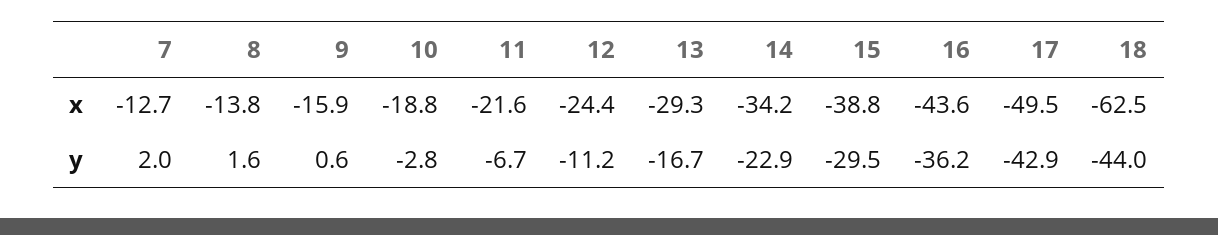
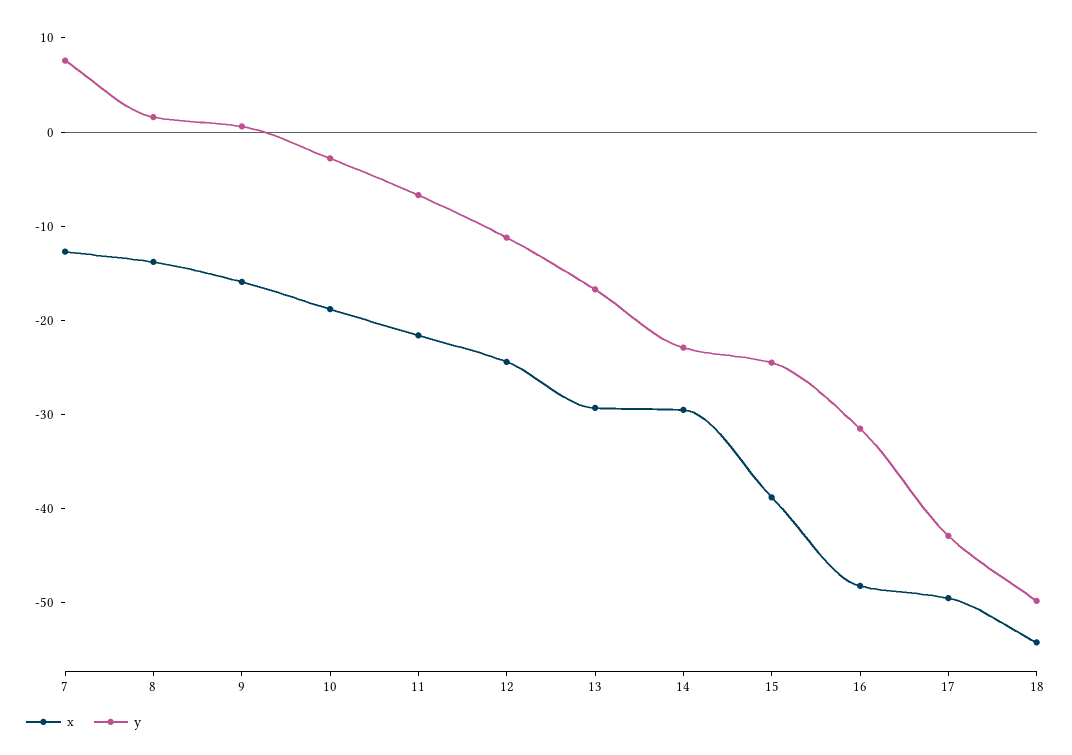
  {
    "x": {
      "7": -12.7,
      "8": -13.8,
      "9": -15.9,
      "10": -18.8,
      "11": -21.6,
      "12": -24.4,
      "13": -29.3,
-     "14": -34.2,
+     "14": -30,
      "15": -38.8,
-     "16": -43.6,
+     "16": -48,
      "17": -49.5,
-     "18": -62.5
+     "18": -54
    },
    "y": {
-     "7": 2,
+     "7": 8,
      "8": 1.6,
      "9": 0.6,
      "10": -2.8,
      "11": -6.7,
      "12": -11.2,
      "13": -16.7,
      "14": -22.9,
-     "15": -29.5,
+     "15": -24,
-     "16": -36.2,
+     "16": -32,
      "17": -42.9,
-     "18": -44
+     "18": -50
    }
  }

